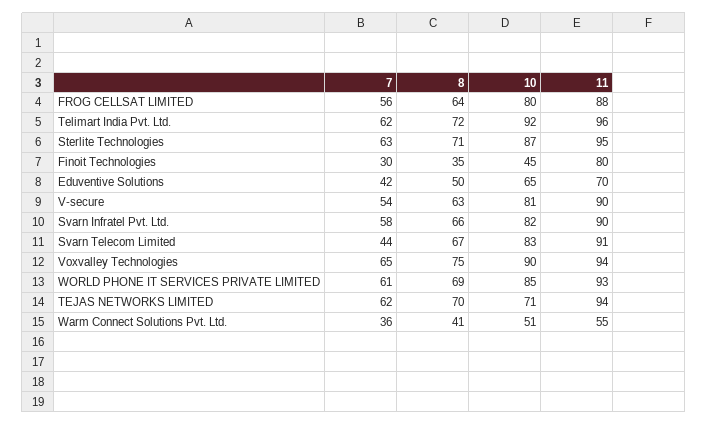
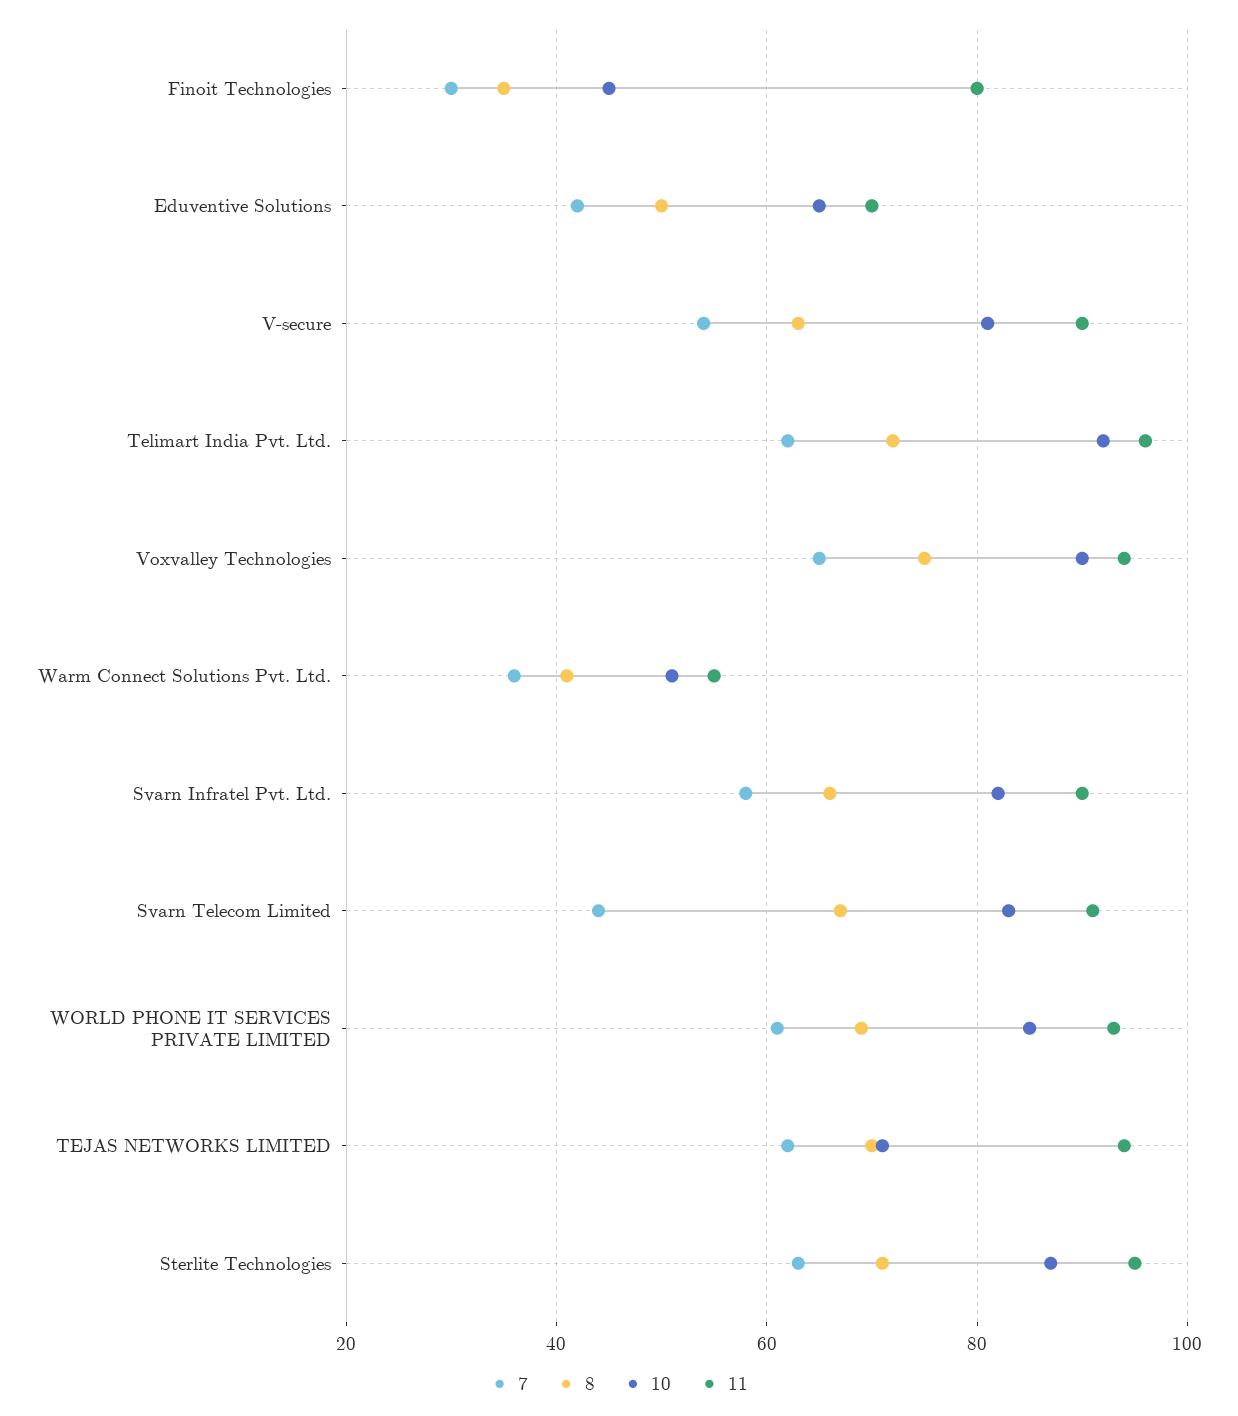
  {
    "7": {
-     "FROG CELLSAT LIMITED": 56,
      "Telimart India Pvt. Ltd.": 62,
      "Sterlite Technologies": 63,
      "Finoit Technologies": 30,
      "Eduventive Solutions": 42,
      "V-secure": 54,
      "Svarn Infratel Pvt. Ltd.": 58,
      "Svarn Telecom Limited": 44,
      "Voxvalley Technologies": 65,
      "WORLD PHONE IT SERVICES PRIVATE LIMITED": 61,
      "TEJAS NETWORKS LIMITED": 62,
      "Warm Connect Solutions Pvt. Ltd.": 36
    },
    "8": {
-     "FROG CELLSAT LIMITED": 64,
      "Telimart India Pvt. Ltd.": 72,
      "Sterlite Technologies": 71,
      "Finoit Technologies": 35,
      "Eduventive Solutions": 50,
      "V-secure": 63,
      "Svarn Infratel Pvt. Ltd.": 66,
      "Svarn Telecom Limited": 67,
      "Voxvalley Technologies": 75,
      "WORLD PHONE IT SERVICES PRIVATE LIMITED": 69,
      "TEJAS NETWORKS LIMITED": 70,
      "Warm Connect Solutions Pvt. Ltd.": 41
    },
    "10": {
-     "FROG CELLSAT LIMITED": 80,
      "Telimart India Pvt. Ltd.": 92,
      "Sterlite Technologies": 87,
      "Finoit Technologies": 45,
      "Eduventive Solutions": 65,
      "V-secure": 81,
      "Svarn Infratel Pvt. Ltd.": 82,
      "Svarn Telecom Limited": 83,
      "Voxvalley Technologies": 90,
      "WORLD PHONE IT SERVICES PRIVATE LIMITED": 85,
      "TEJAS NETWORKS LIMITED": 71,
      "Warm Connect Solutions Pvt. Ltd.": 51
    },
    "11": {
-     "FROG CELLSAT LIMITED": 88,
      "Telimart India Pvt. Ltd.": 96,
      "Sterlite Technologies": 95,
      "Finoit Technologies": 80,
      "Eduventive Solutions": 70,
      "V-secure": 90,
      "Svarn Infratel Pvt. Ltd.": 90,
      "Svarn Telecom Limited": 91,
      "Voxvalley Technologies": 94,
      "WORLD PHONE IT SERVICES PRIVATE LIMITED": 93,
      "TEJAS NETWORKS LIMITED": 94,
      "Warm Connect Solutions Pvt. Ltd.": 55
    }
  }

